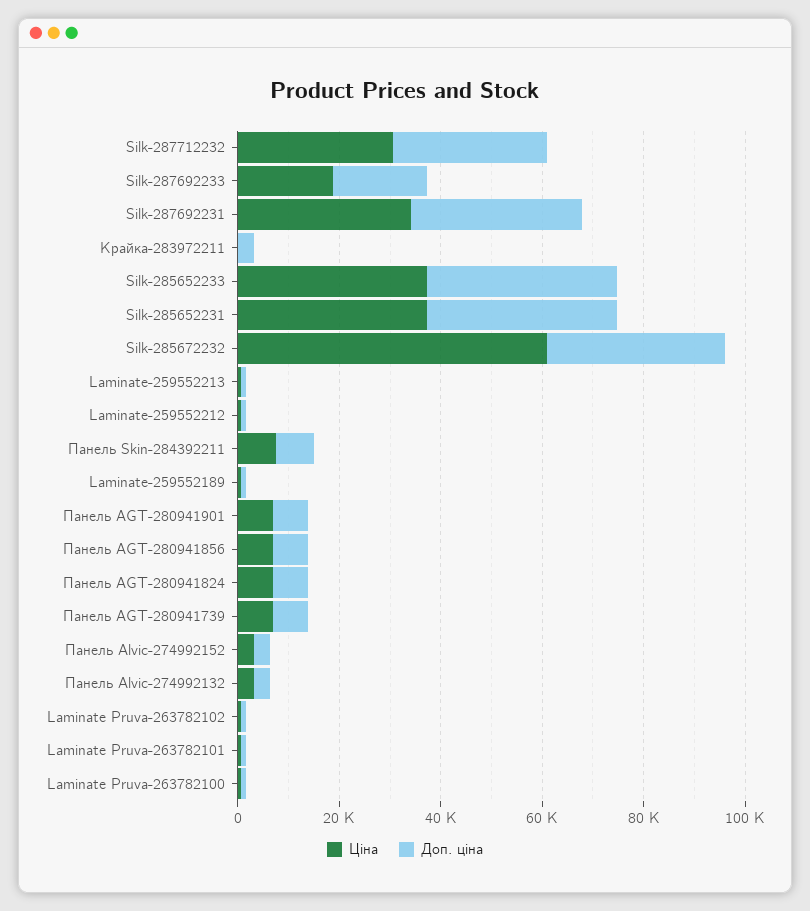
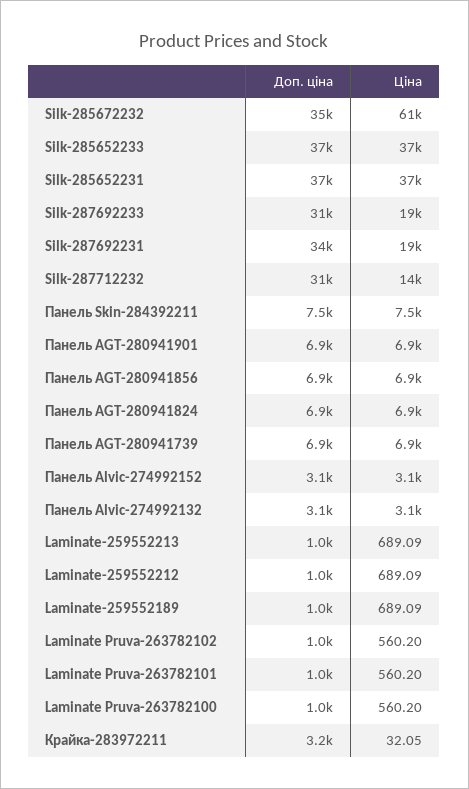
  {
    "Ціна": {
-     "Silk-287712232": 30000,
+     "Silk-287712232": 14000,
      "Silk-287692233": 19000,
-     "Silk-287692231": 35000,
+     "Silk-287692231": 19000,
      "Крайка-283972211": 32.05,
      "Silk-285652233": 37000,
      "Silk-285652231": 37000,
      "Silk-285672232": 61000,
      "Laminate-259552213": 689.09,
      "Laminate-259552212": 689.09,
      "Панель Skin-284392211": 7500,
      "Laminate-259552189": 689.09,
      "Панель AGT-280941901": 6900,
      "Панель AGT-280941856": 6900,
      "Панель AGT-280941824": 6900,
      "Панель AGT-280941739": 6900,
      "Панель Alvic-274992152": 3100,
      "Панель Alvic-274992132": 3100,
      "Laminate Pruva-263782102": 560.2,
      "Laminate Pruva-263782101": 560.2,
      "Laminate Pruva-263782100": 560.2
    },
    "Доп. ціна": {
      "Silk-287712232": 31000,
-     "Silk-287692233": 20000,
+     "Silk-287692233": 31000,
      "Silk-287692231": 34000,
      "Крайка-283972211": 3200,
      "Silk-285652233": 37000,
      "Silk-285652231": 37000,
      "Silk-285672232": 35000,
      "Laminate-259552213": 1000,
      "Laminate-259552212": 1000,
      "Панель Skin-284392211": 7500,
      "Laminate-259552189": 1000,
      "Панель AGT-280941901": 6900,
      "Панель AGT-280941856": 6900,
      "Панель AGT-280941824": 6900,
      "Панель AGT-280941739": 6900,
      "Панель Alvic-274992152": 3100,
      "Панель Alvic-274992132": 3100,
      "Laminate Pruva-263782102": 1000,
      "Laminate Pruva-263782101": 1000,
      "Laminate Pruva-263782100": 1000
    }
  }

